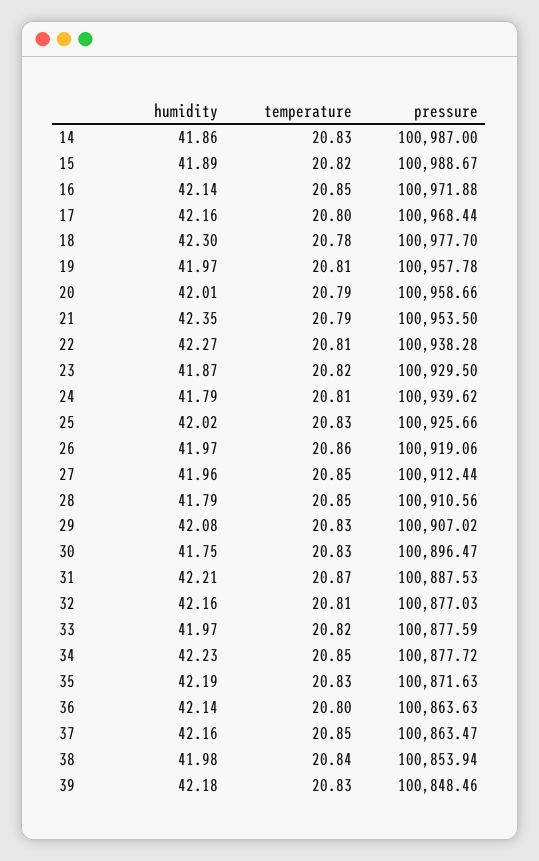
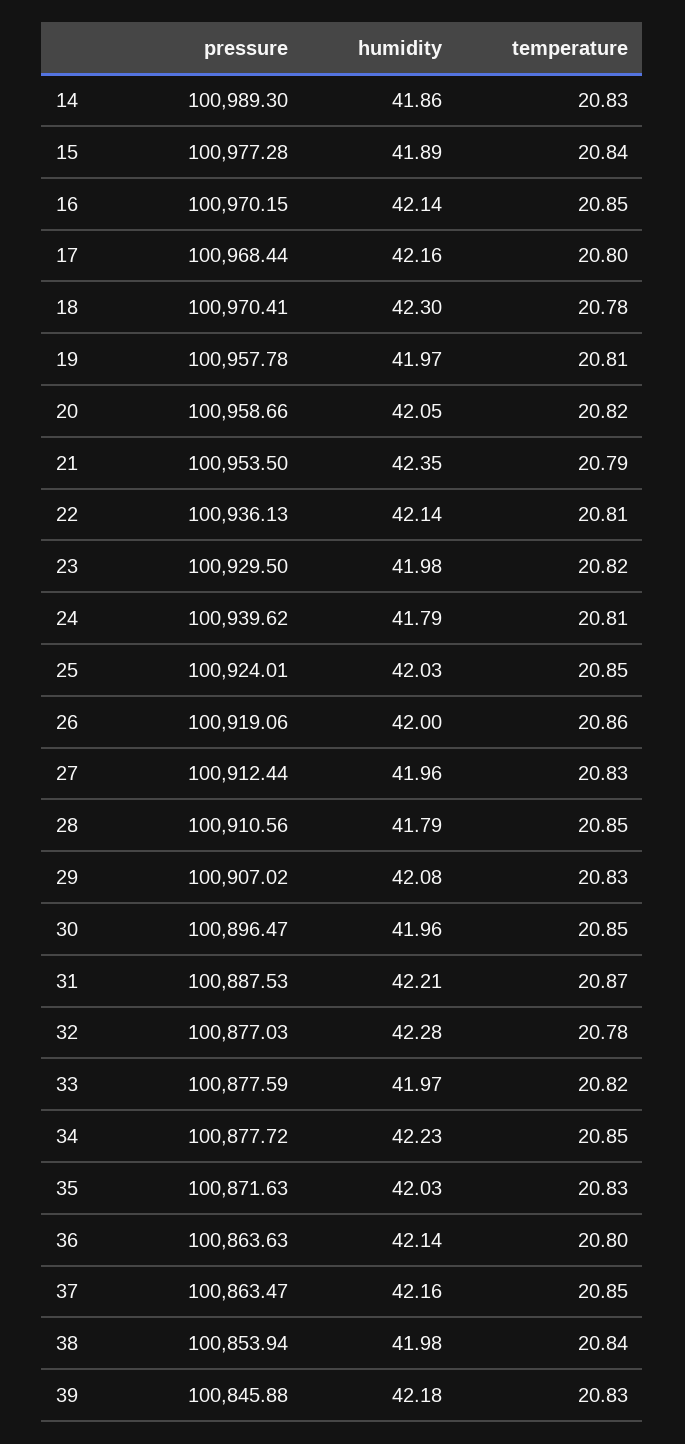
  {
    "humidity": {
      "14": 41.86,
      "15": 41.89,
      "16": 42.14,
      "17": 42.16,
      "18": 42.3,
      "19": 41.97,
-     "20": 42.01,
+     "20": 42.05,
      "21": 42.35,
-     "22": 42.27,
+     "22": 42.14,
-     "23": 41.87,
+     "23": 41.98,
      "24": 41.79,
-     "25": 42.02,
+     "25": 42.03,
-     "26": 41.97,
+     "26": 42,
      "27": 41.96,
      "28": 41.79,
      "29": 42.08,
-     "30": 41.75,
+     "30": 41.96,
      "31": 42.21,
-     "32": 42.16,
+     "32": 42.28,
      "33": 41.97,
      "34": 42.23,
-     "35": 42.19,
+     "35": 42.03,
      "36": 42.14,
      "37": 42.16,
      "38": 41.98,
      "39": 42.18
    },
    "temperature": {
      "14": 20.83,
-     "15": 20.82,
+     "15": 20.84,
      "16": 20.85,
      "17": 20.8,
      "18": 20.78,
      "19": 20.81,
-     "20": 20.79,
+     "20": 20.82,
      "21": 20.79,
      "22": 20.81,
      "23": 20.82,
      "24": 20.81,
-     "25": 20.83,
+     "25": 20.85,
      "26": 20.86,
-     "27": 20.85,
+     "27": 20.83,
      "28": 20.85,
      "29": 20.83,
-     "30": 20.83,
+     "30": 20.85,
      "31": 20.87,
-     "32": 20.81,
+     "32": 20.78,
      "33": 20.82,
      "34": 20.85,
      "35": 20.83,
      "36": 20.8,
      "37": 20.85,
      "38": 20.84,
      "39": 20.83
    },
    "pressure": {
-     "14": 100987,
+     "14": 100989.3,
-     "15": 100988.67,
+     "15": 100977.28,
-     "16": 100971.88,
+     "16": 100970.15,
      "17": 100968.44,
-     "18": 100977.7,
+     "18": 100970.41,
      "19": 100957.78,
      "20": 100958.66,
      "21": 100953.5,
-     "22": 100938.28,
+     "22": 100936.13,
      "23": 100929.5,
      "24": 100939.62,
-     "25": 100925.66,
+     "25": 100924.01,
      "26": 100919.06,
      "27": 100912.44,
      "28": 100910.56,
      "29": 100907.02,
      "30": 100896.47,
      "31": 100887.53,
      "32": 100877.03,
      "33": 100877.59,
      "34": 100877.72,
      "35": 100871.63,
      "36": 100863.63,
      "37": 100863.47,
      "38": 100853.94,
-     "39": 100848.46
+     "39": 100845.88
    }
  }

